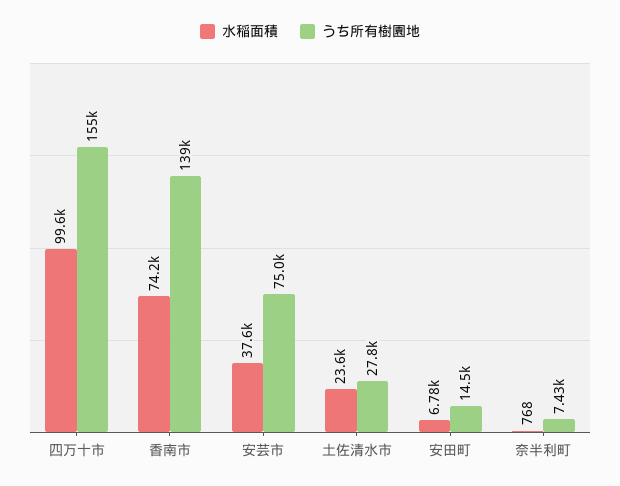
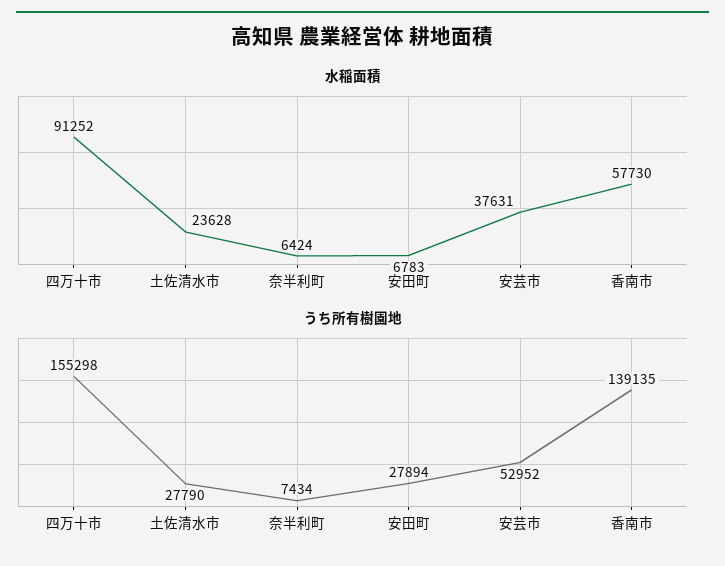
  {
    "水稲面積": {
-     "四万十市": 99600,
+     "四万十市": 91252,
-     "香南市": 74200,
+     "香南市": 57730,
      "安芸市": 37631,
      "土佐清水市": 23628,
      "安田町": 6783,
-     "奈半利町": 768
+     "奈半利町": 6424
    },
    "うち所有樹園地": {
      "四万十市": 155298,
      "香南市": 139135,
-     "安芸市": 75000,
+     "安芸市": 52952,
      "土佐清水市": 27790,
-     "安田町": 14500,
+     "安田町": 27894,
      "奈半利町": 7434
    }
  }

